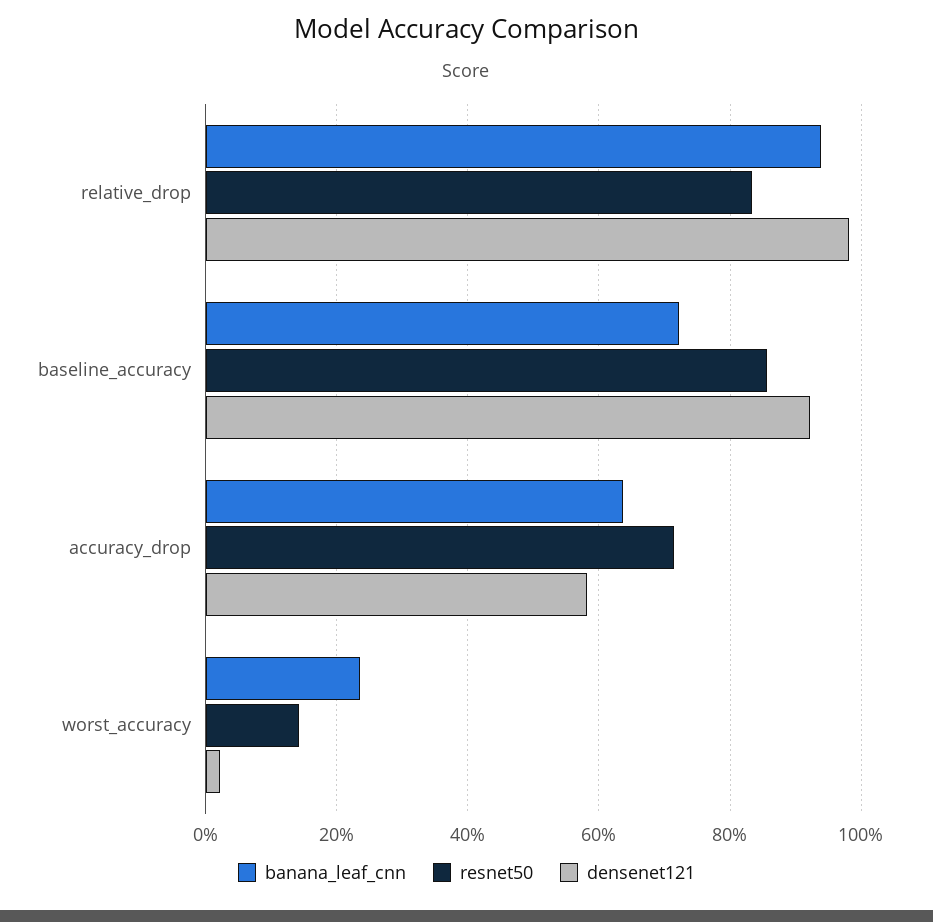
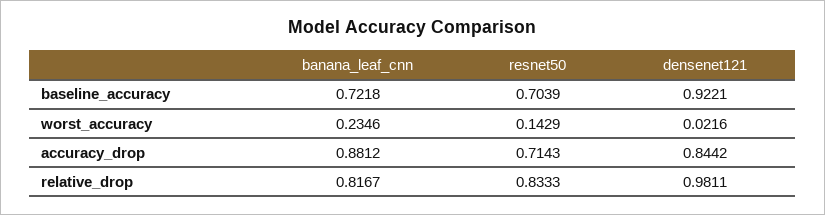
  {
    "banana_leaf_cnn": {
-     "relative_drop": 0.94,
+     "relative_drop": 0.8167,
      "baseline_accuracy": 0.7218,
-     "accuracy_drop": 0.64,
+     "accuracy_drop": 0.8812,
      "worst_accuracy": 0.2346
    },
    "resnet50": {
      "relative_drop": 0.8333,
-     "baseline_accuracy": 0.86,
+     "baseline_accuracy": 0.7039,
      "accuracy_drop": 0.7143,
      "worst_accuracy": 0.1429
    },
    "densenet121": {
      "relative_drop": 0.9811,
      "baseline_accuracy": 0.9221,
-     "accuracy_drop": 0.58,
+     "accuracy_drop": 0.8442,
      "worst_accuracy": 0.0216
    }
  }

